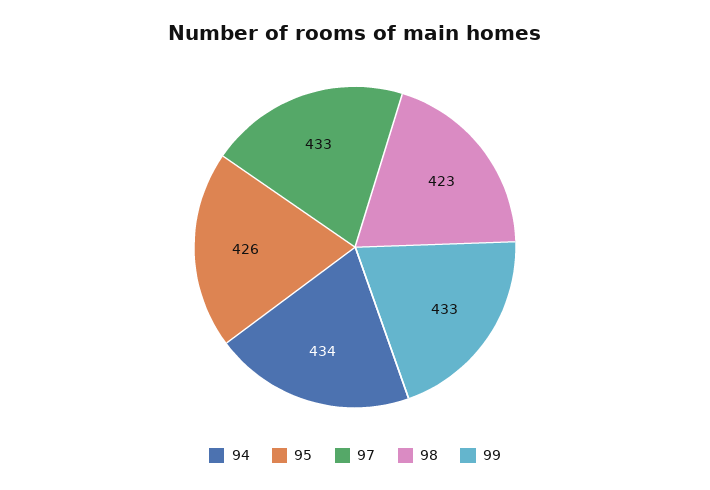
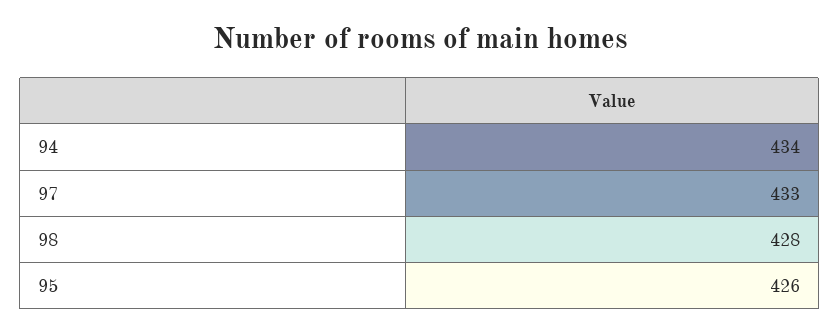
  {
    "94": 434,
    "95": 426,
    "97": 433,
-   "98": 423,
+   "98": 428
-   "99": 433
  }

